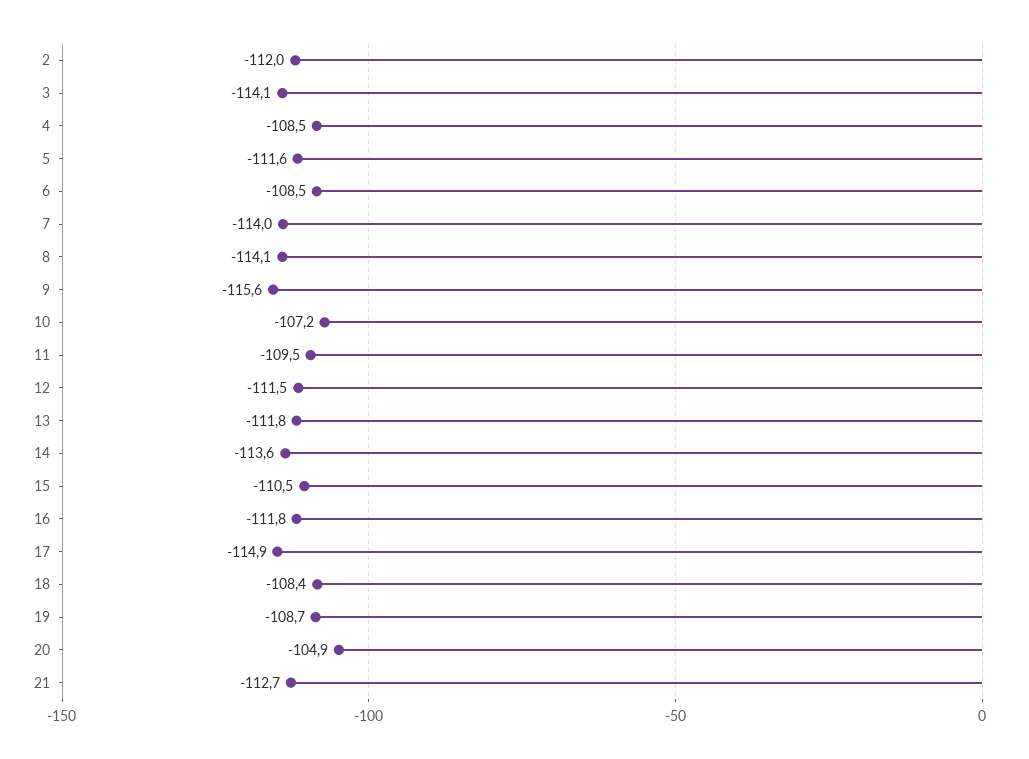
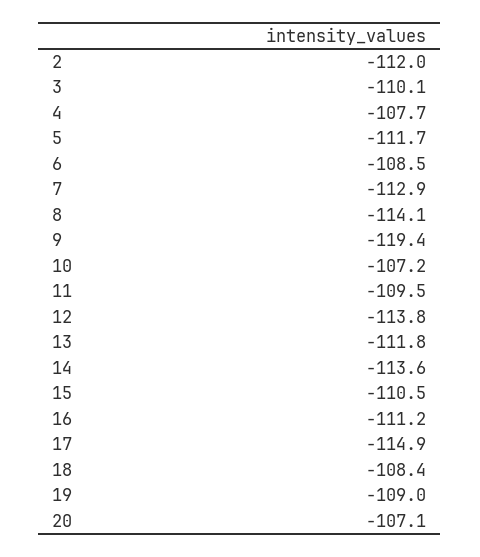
  {
    "2": -112,
-   "3": -114.1,
+   "3": -110.1,
-   "4": -108.5,
+   "4": -107.7,
-   "5": -111.6,
+   "5": -111.7,
    "6": -108.5,
-   "7": -114,
+   "7": -112.9,
    "8": -114.1,
-   "9": -115.6,
+   "9": -119.4,
    "10": -107.2,
    "11": -109.5,
-   "12": -111.5,
+   "12": -113.8,
    "13": -111.8,
    "14": -113.6,
    "15": -110.5,
-   "16": -111.8,
+   "16": -111.2,
    "17": -114.9,
    "18": -108.4,
-   "19": -108.7,
+   "19": -109,
-   "20": -104.9,
+   "20": -107.1
-   "21": -112.7
  }

